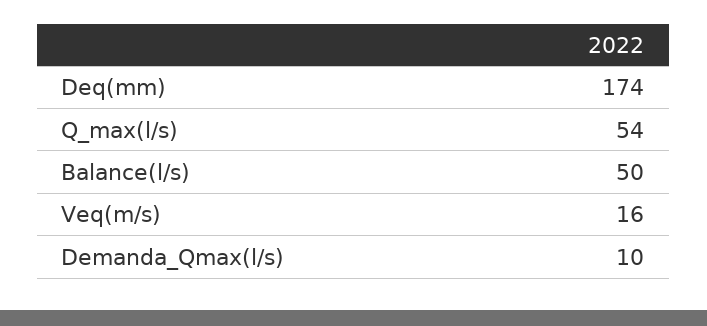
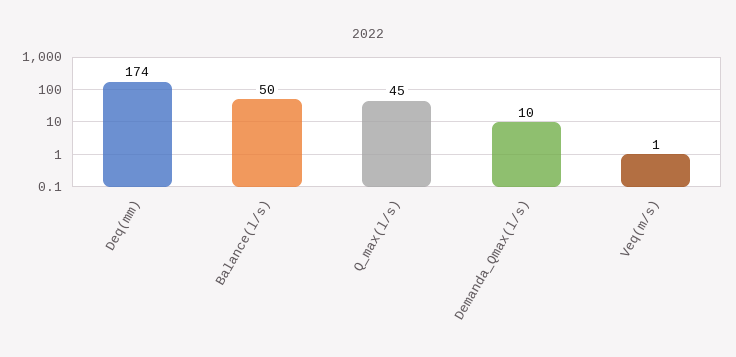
  {
    "Deq(mm)": 174,
-   "Q_max(l/s)": 54,
+   "Q_max(l/s)": 45,
    "Balance(l/s)": 50,
-   "Veq(m/s)": 16,
+   "Veq(m/s)": 1,
    "Demanda_Qmax(l/s)": 10
  }

